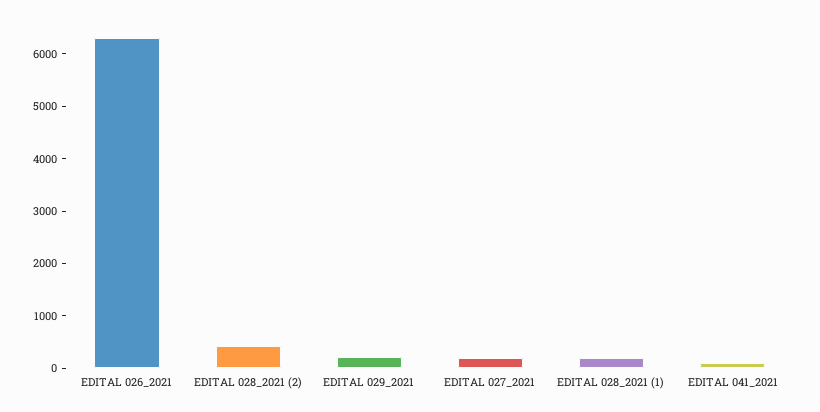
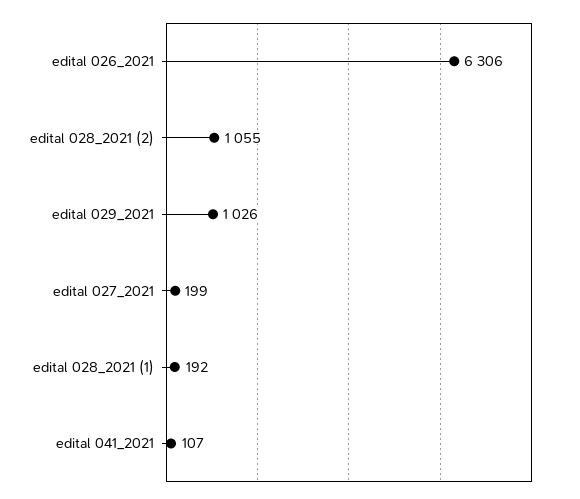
  {
    "EDITAL 026_2021": 6306,
-   "EDITAL 028_2021 (2)": 400,
+   "EDITAL 028_2021 (2)": 1055,
-   "EDITAL 029_2021": 200,
+   "EDITAL 029_2021": 1026,
    "EDITAL 027_2021": 199,
    "EDITAL 028_2021 (1)": 192,
    "EDITAL 041_2021": 107
  }

